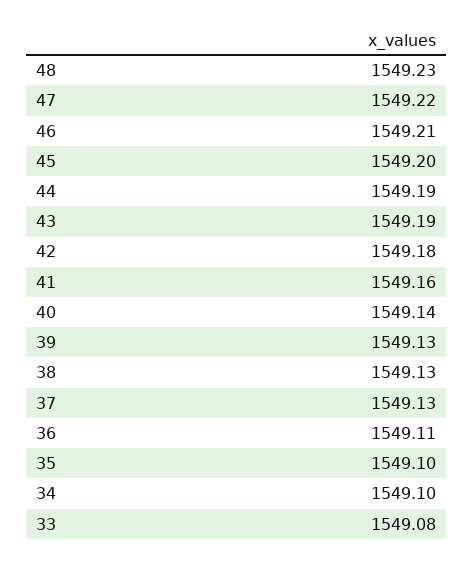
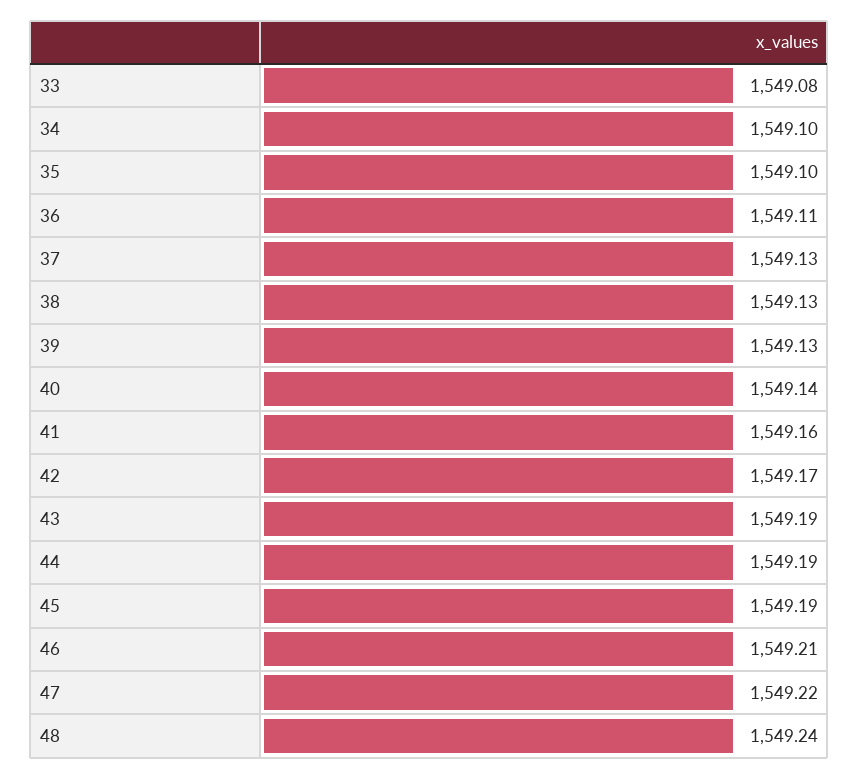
  {
-   "48": 1549.23,
+   "48": 1549.24,
    "47": 1549.22,
    "46": 1549.21,
-   "45": 1549.2,
+   "45": 1549.19,
    "44": 1549.19,
    "43": 1549.19,
-   "42": 1549.18,
+   "42": 1549.17,
    "41": 1549.16,
    "40": 1549.14,
    "39": 1549.13,
    "38": 1549.13,
    "37": 1549.13,
    "36": 1549.11,
    "35": 1549.1,
    "34": 1549.1,
    "33": 1549.08
  }

